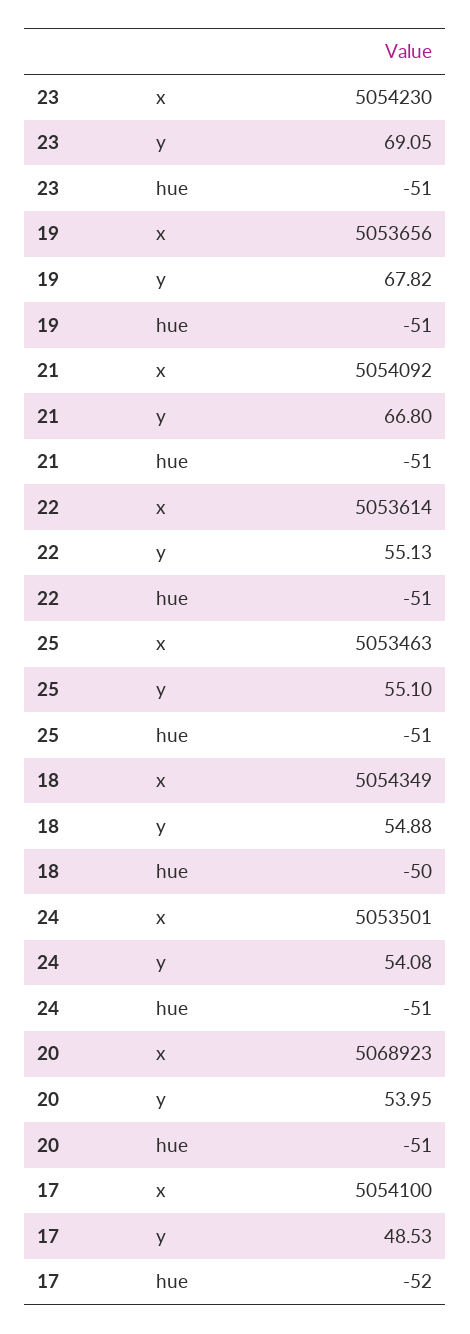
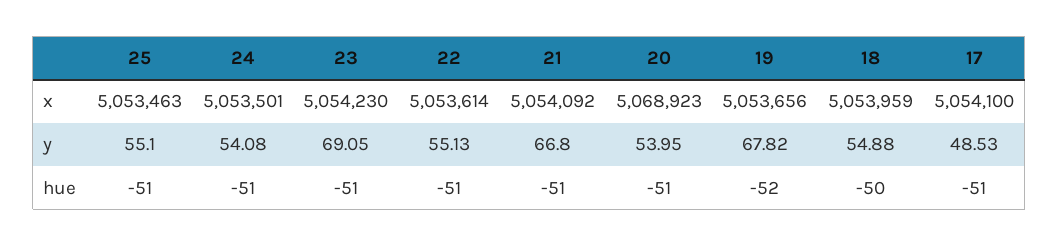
  {
    "23": {
      "x": 5054230,
      "y": 69.05,
      "hue": -51
    },
    "19": {
      "x": 5053656,
      "y": 67.82,
-     "hue": -51
+     "hue": -52
    },
    "21": {
      "x": 5054092,
      "y": 66.8,
      "hue": -51
    },
    "22": {
      "x": 5053614,
      "y": 55.13,
      "hue": -51
    },
    "25": {
      "x": 5053463,
      "y": 55.1,
      "hue": -51
    },
    "18": {
-     "x": 5054349,
+     "x": 5053959,
      "y": 54.88,
      "hue": -50
    },
    "24": {
      "x": 5053501,
      "y": 54.08,
      "hue": -51
    },
    "20": {
      "x": 5068923,
      "y": 53.95,
      "hue": -51
    },
    "17": {
      "x": 5054100,
      "y": 48.53,
-     "hue": -52
+     "hue": -51
    }
  }

